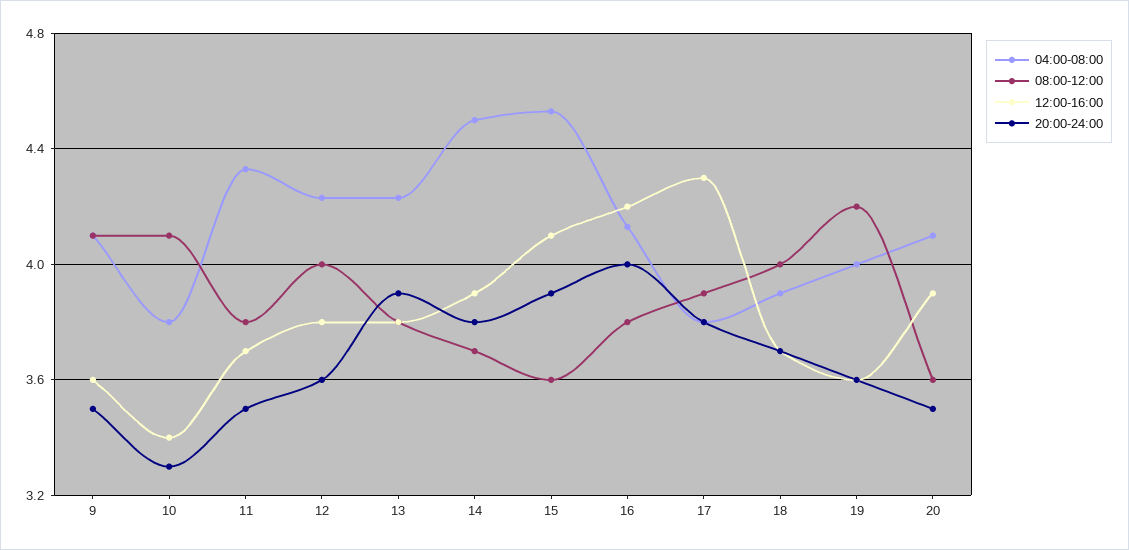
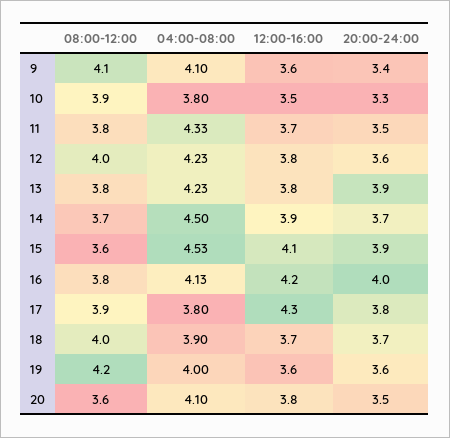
  {
    "04:00-08:00": {
      "9": 4.1,
      "10": 3.8,
      "11": 4.33,
      "12": 4.23,
      "13": 4.23,
      "14": 4.5,
      "15": 4.53,
      "16": 4.13,
      "17": 3.8,
      "18": 3.9,
      "19": 4,
      "20": 4.1
    },
    "08:00-12:00": {
      "9": 4.1,
-     "10": 4.1,
+     "10": 3.9,
      "11": 3.8,
      "12": 4,
      "13": 3.8,
      "14": 3.7,
      "15": 3.6,
      "16": 3.8,
      "17": 3.9,
      "18": 4,
      "19": 4.2,
      "20": 3.6
    },
    "12:00-16:00": {
      "9": 3.6,
-     "10": 3.4,
+     "10": 3.5,
      "11": 3.7,
      "12": 3.8,
      "13": 3.8,
      "14": 3.9,
      "15": 4.1,
      "16": 4.2,
      "17": 4.3,
      "18": 3.7,
      "19": 3.6,
-     "20": 3.9
+     "20": 3.8
    },
    "20:00-24:00": {
-     "9": 3.5,
+     "9": 3.4,
      "10": 3.3,
      "11": 3.5,
      "12": 3.6,
      "13": 3.9,
-     "14": 3.8,
+     "14": 3.7,
      "15": 3.9,
      "16": 4,
      "17": 3.8,
      "18": 3.7,
      "19": 3.6,
      "20": 3.5
    }
  }

